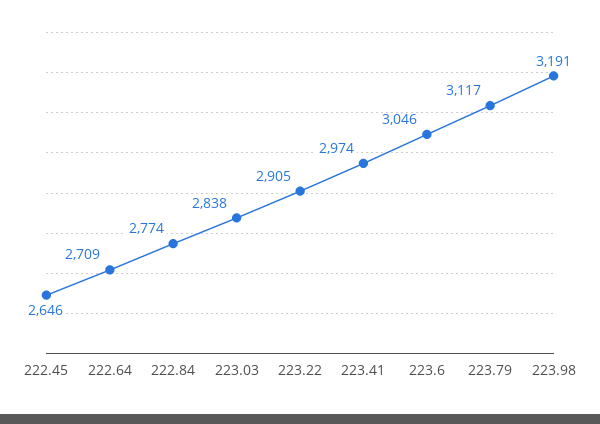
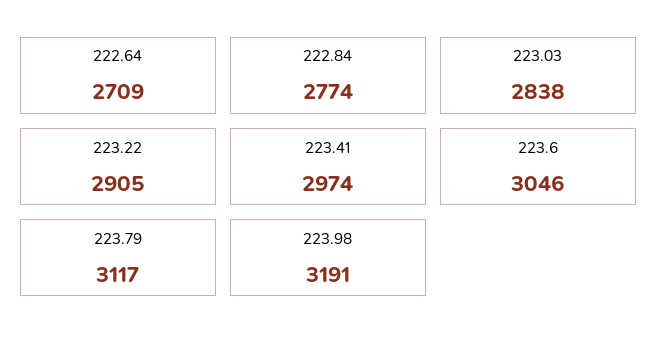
  {
-   "222.45": 2646,
    "222.64": 2709,
    "222.84": 2774,
    "223.03": 2838,
    "223.22": 2905,
    "223.41": 2974,
    "223.6": 3046,
    "223.79": 3117,
    "223.98": 3191
  }

